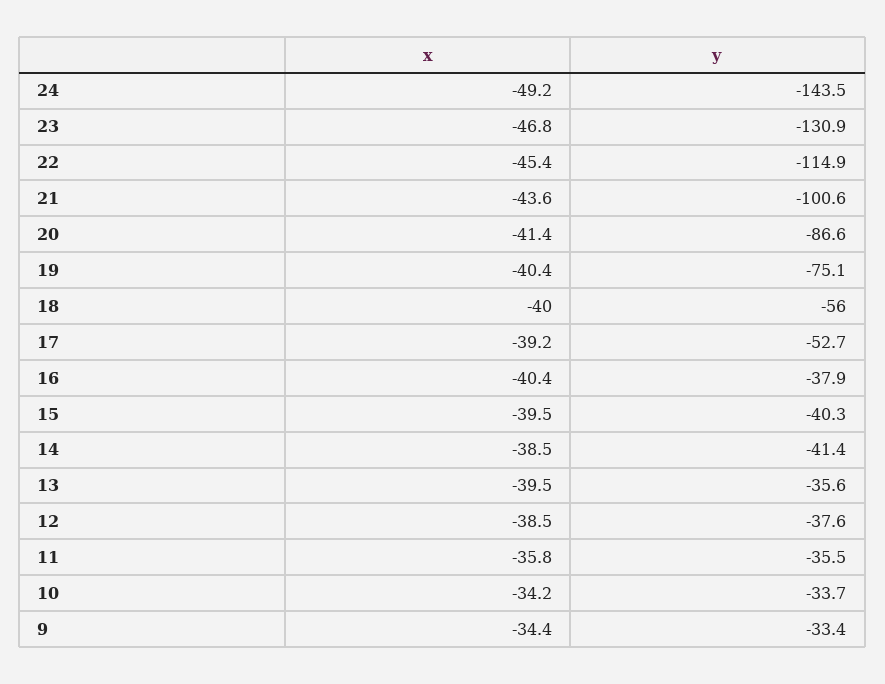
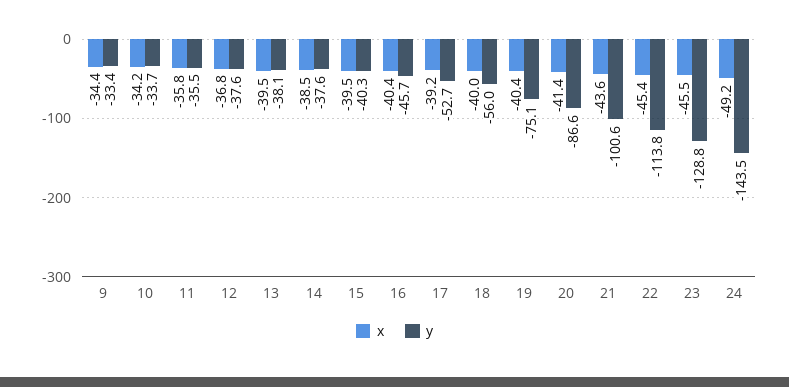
  {
    "x": {
      "24": -49.2,
-     "23": -46.8,
+     "23": -45.5,
      "22": -45.4,
      "21": -43.6,
      "20": -41.4,
      "19": -40.4,
      "18": -40,
      "17": -39.2,
      "16": -40.4,
      "15": -39.5,
      "14": -38.5,
      "13": -39.5,
-     "12": -38.5,
+     "12": -36.8,
      "11": -35.8,
      "10": -34.2,
      "9": -34.4
    },
    "y": {
      "24": -143.5,
-     "23": -130.9,
+     "23": -128.8,
-     "22": -114.9,
+     "22": -113.8,
      "21": -100.6,
      "20": -86.6,
      "19": -75.1,
      "18": -56,
      "17": -52.7,
-     "16": -37.9,
+     "16": -45.7,
      "15": -40.3,
-     "14": -41.4,
+     "14": -37.6,
-     "13": -35.6,
+     "13": -38.1,
      "12": -37.6,
      "11": -35.5,
      "10": -33.7,
      "9": -33.4
    }
  }

